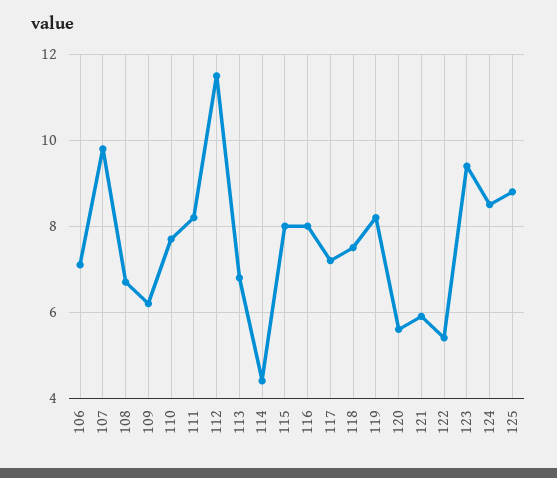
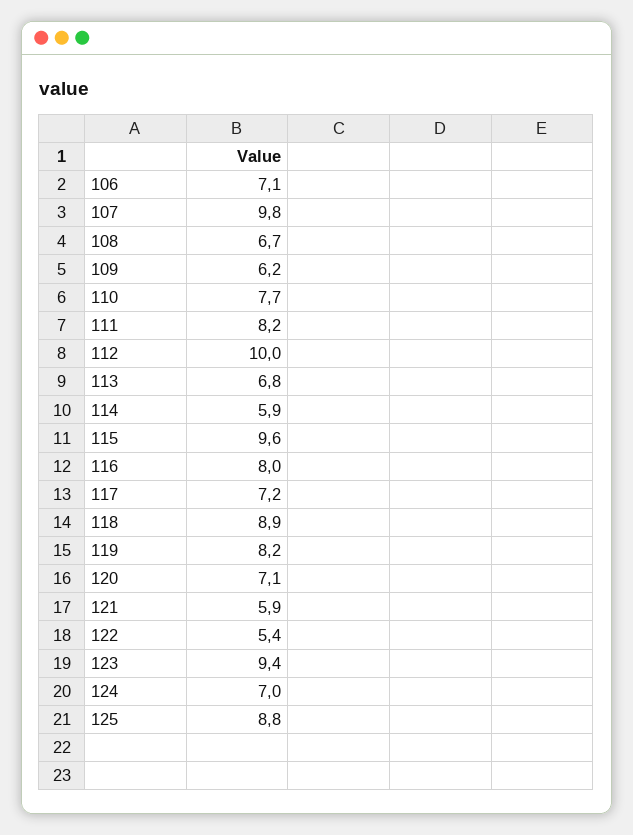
  {
    "106": 7.1,
    "107": 9.8,
    "108": 6.7,
    "109": 6.2,
    "110": 7.7,
    "111": 8.2,
-   "112": 11.5,
+   "112": 10,
    "113": 6.8,
-   "114": 4.5,
+   "114": 5.9,
-   "115": 8,
+   "115": 9.6,
    "116": 8,
    "117": 7.2,
-   "118": 7.5,
+   "118": 8.9,
    "119": 8.2,
-   "120": 5.5,
+   "120": 7.1,
    "121": 5.9,
    "122": 5.4,
    "123": 9.4,
-   "124": 8.5,
+   "124": 7,
    "125": 8.8
  }

